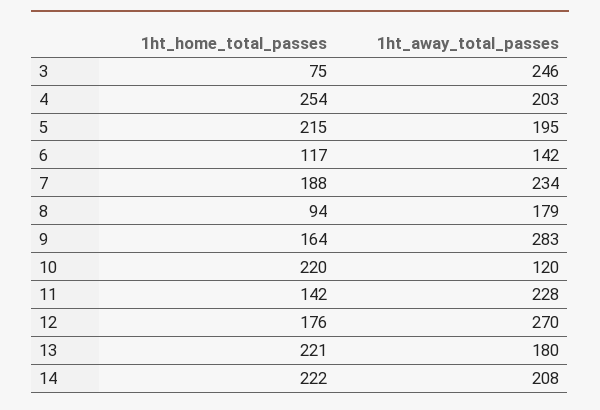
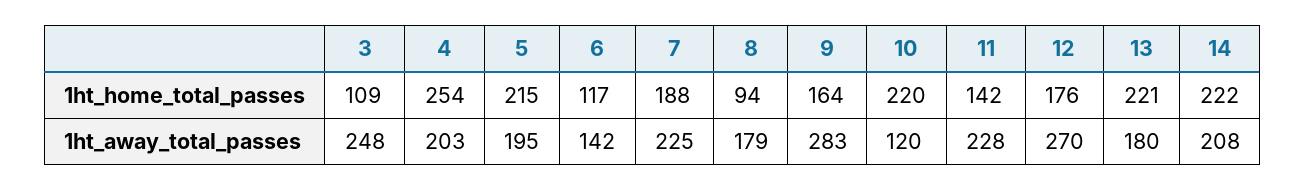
  {
    "1ht_home_total_passes": {
-     "3": 75,
+     "3": 109,
      "4": 254,
      "5": 215,
      "6": 117,
      "7": 188,
      "8": 94,
      "9": 164,
      "10": 220,
      "11": 142,
      "12": 176,
      "13": 221,
      "14": 222
    },
    "1ht_away_total_passes": {
-     "3": 246,
+     "3": 248,
      "4": 203,
      "5": 195,
      "6": 142,
-     "7": 234,
+     "7": 225,
      "8": 179,
      "9": 283,
      "10": 120,
      "11": 228,
      "12": 270,
      "13": 180,
      "14": 208
    }
  }

